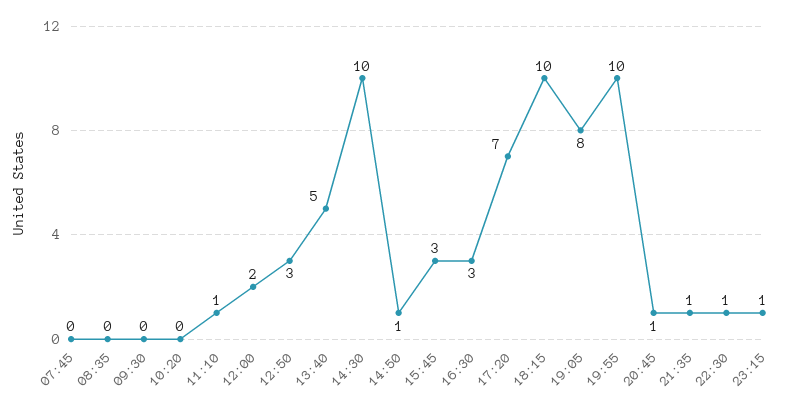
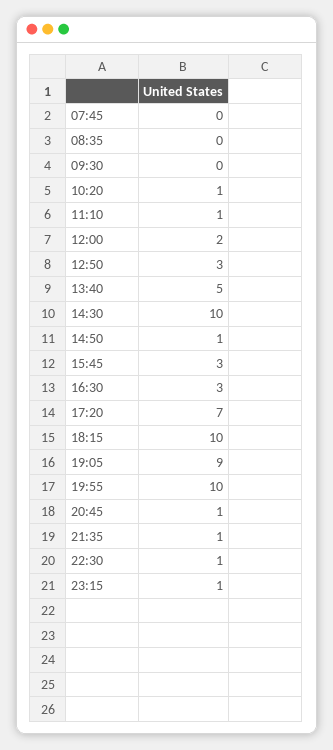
  {
    "07:45": 0,
    "08:35": 0,
    "09:30": 0,
-   "10:20": 0,
+   "10:20": 1,
    "11:10": 1,
    "12:00": 2,
    "12:50": 3,
    "13:40": 5,
    "14:30": 10,
    "14:50": 1,
    "15:45": 3,
    "16:30": 3,
    "17:20": 7,
    "18:15": 10,
-   "19:05": 8,
+   "19:05": 9,
    "19:55": 10,
    "20:45": 1,
    "21:35": 1,
    "22:30": 1,
    "23:15": 1
  }

